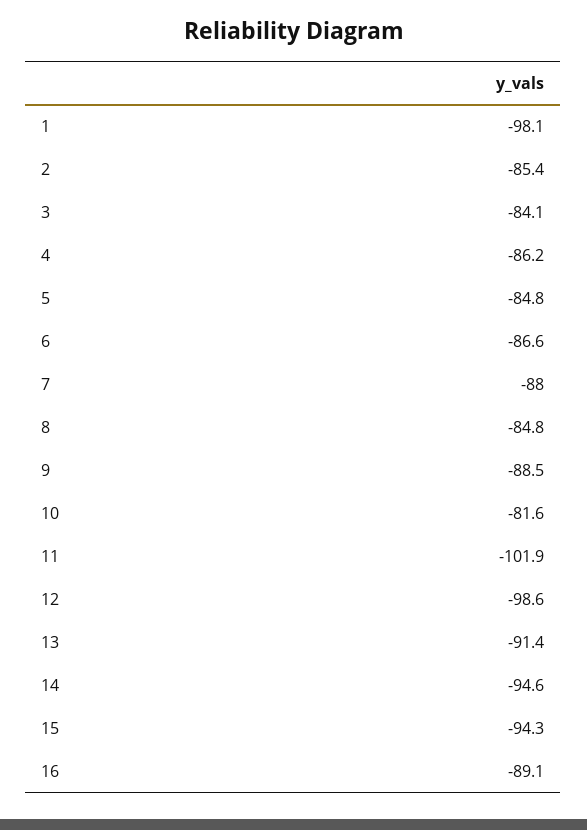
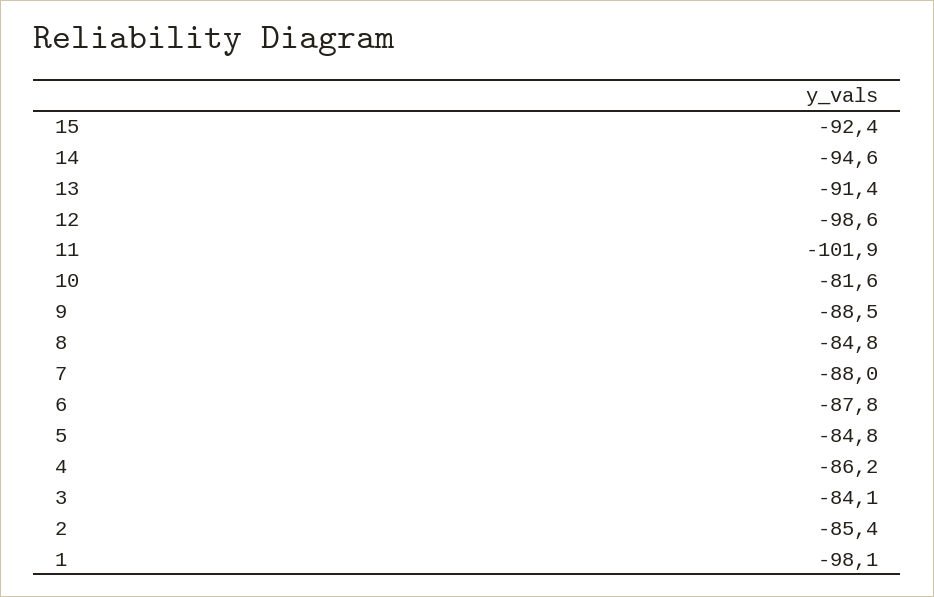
  {
    "1": -98.1,
    "2": -85.4,
    "3": -84.1,
    "4": -86.2,
    "5": -84.8,
-   "6": -86.6,
+   "6": -87.8,
    "7": -88,
    "8": -84.8,
    "9": -88.5,
    "10": -81.6,
    "11": -101.9,
    "12": -98.6,
    "13": -91.4,
    "14": -94.6,
-   "15": -94.3,
+   "15": -92.4
-   "16": -89.1
  }

